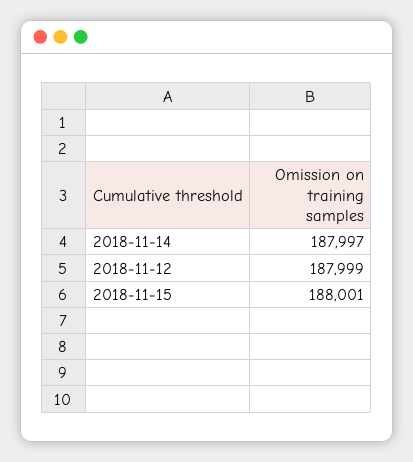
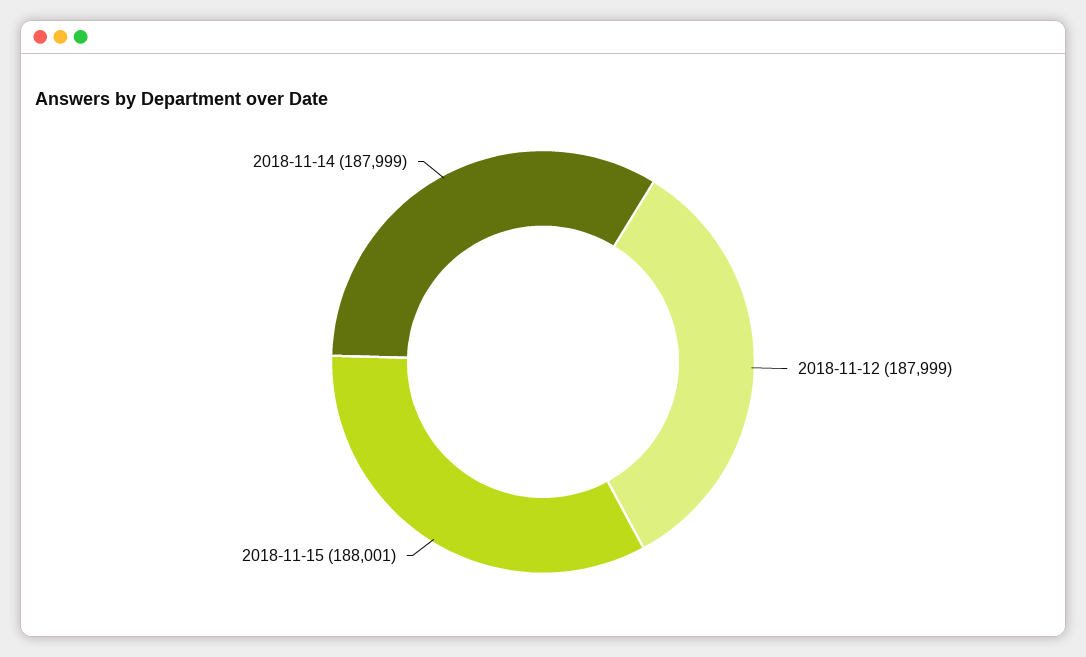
  {
-   "2018-11-14": 187997,
+   "2018-11-14": 187999,
    "2018-11-12": 187999,
    "2018-11-15": 188001
  }

